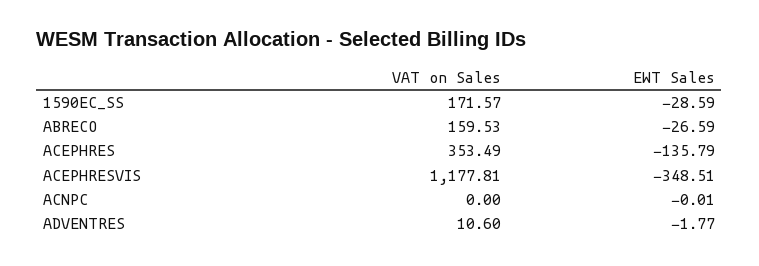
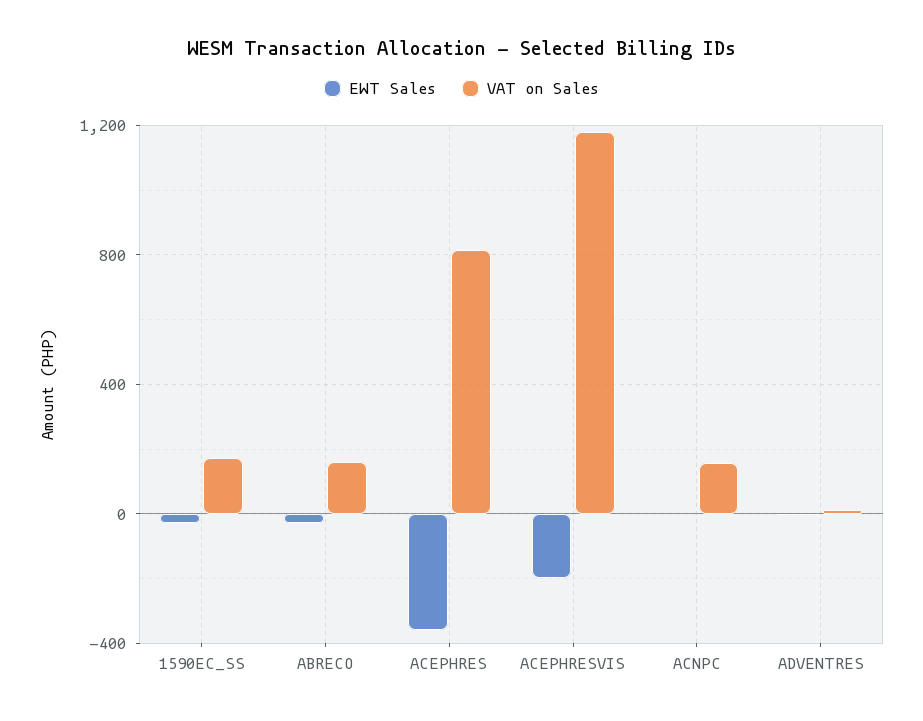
  {
    "VAT on Sales": {
      "1590EC_SS": 171.57,
      "ABRECO": 159.53,
-     "ACEPHRES": 353.49,
+     "ACEPHRES": 800,
      "ACEPHRESVIS": 1177.81,
-     "ACNPC": 0,
+     "ACNPC": 150,
      "ADVENTRES": 10.6
    },
    "EWT Sales": {
      "1590EC_SS": -28.59,
      "ABRECO": -26.59,
-     "ACEPHRES": -135.79,
+     "ACEPHRES": -350,
-     "ACEPHRESVIS": -348.51,
+     "ACEPHRESVIS": -200,
      "ACNPC": -0.01,
      "ADVENTRES": -1.77
    }
  }

